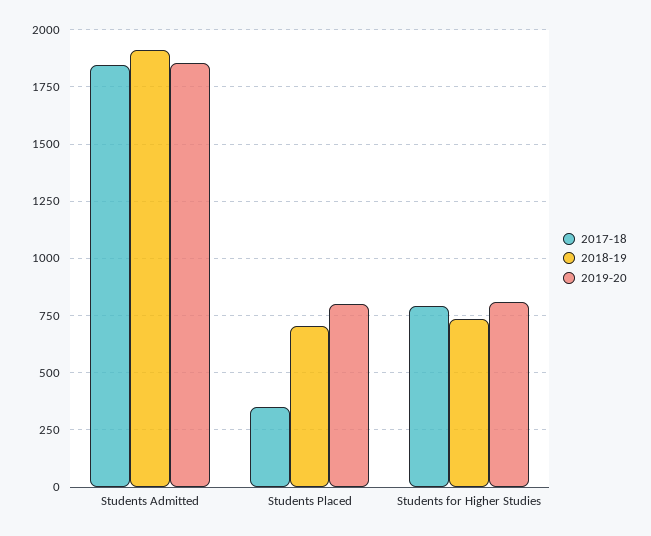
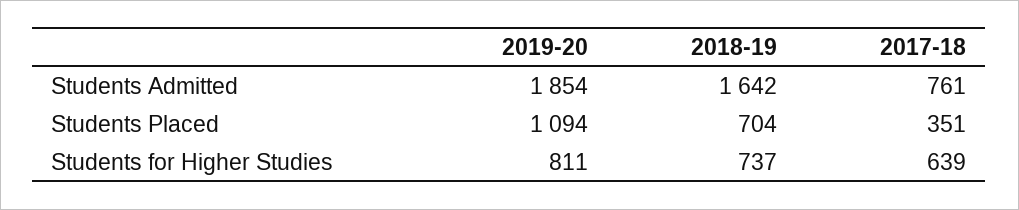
  {
    "2017-18": {
-     "Students Admitted": 1850,
+     "Students Admitted": 761,
      "Students Placed": 351,
-     "Students for Higher Studies": 800
+     "Students for Higher Studies": 639
    },
    "2018-19": {
-     "Students Admitted": 1900,
+     "Students Admitted": 1642,
      "Students Placed": 704,
      "Students for Higher Studies": 737
    },
    "2019-20": {
      "Students Admitted": 1854,
-     "Students Placed": 800,
+     "Students Placed": 1094,
      "Students for Higher Studies": 811
    }
  }

